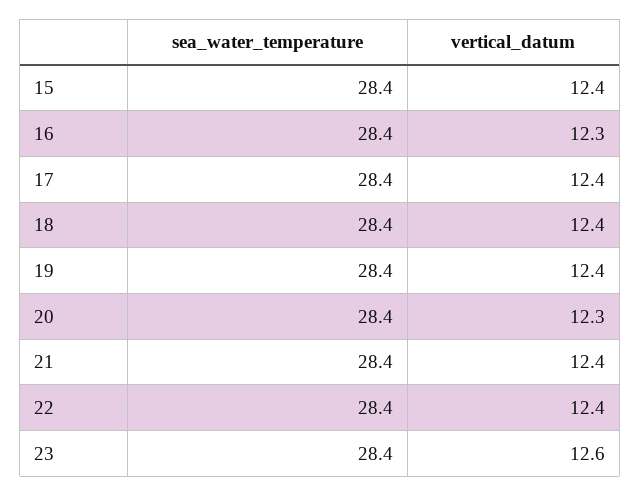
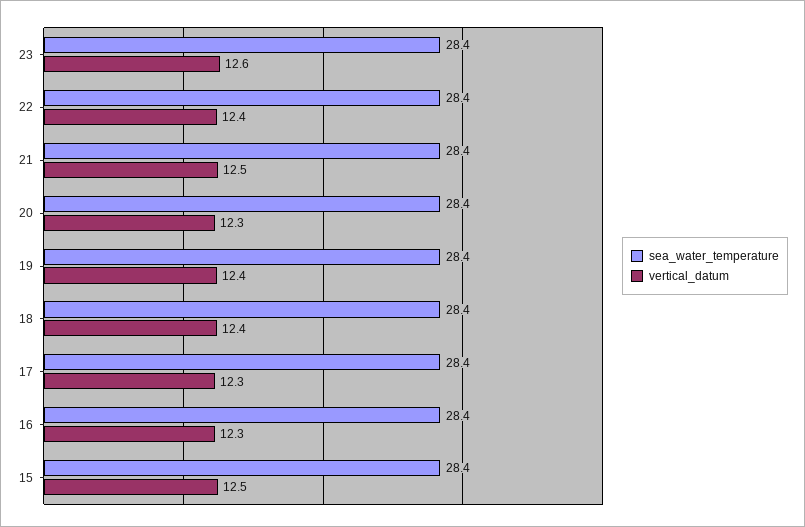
  {
    "sea_water_temperature": {
      "15": 28.4,
      "16": 28.4,
      "17": 28.4,
      "18": 28.4,
      "19": 28.4,
      "20": 28.4,
      "21": 28.4,
      "22": 28.4,
      "23": 28.4
    },
    "vertical_datum": {
-     "15": 12.4,
+     "15": 12.5,
      "16": 12.3,
-     "17": 12.4,
+     "17": 12.3,
      "18": 12.4,
      "19": 12.4,
      "20": 12.3,
-     "21": 12.4,
+     "21": 12.5,
      "22": 12.4,
      "23": 12.6
    }
  }

